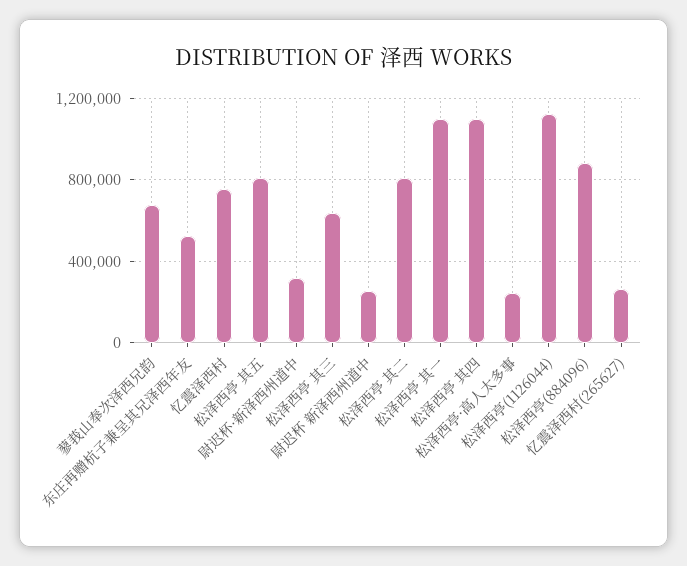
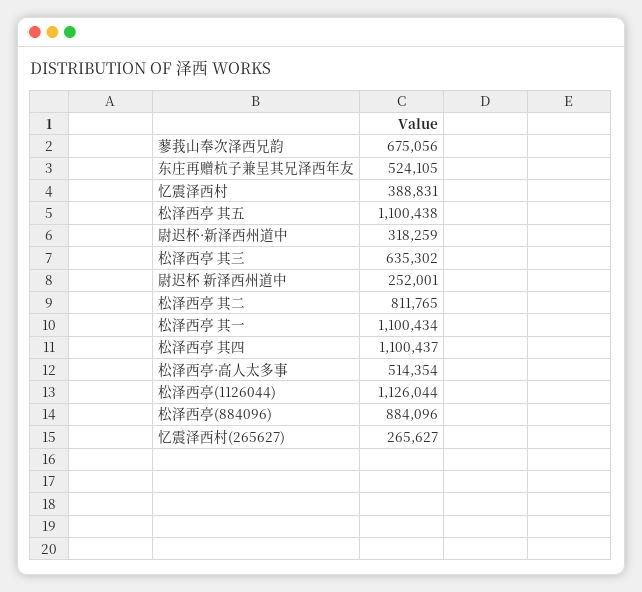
  {
    "蓼莪山奉次泽西兄韵": 675056,
    "东庄再赠杭子兼呈其兄泽西年友": 524105,
-   "忆震泽西村": 750000,
+   "忆震泽西村": 388831,
-   "松泽西亭 其五": 800000,
+   "松泽西亭 其五": 1100438,
    "尉迟杯·新泽西州道中": 318259,
    "松泽西亭 其三": 635302,
    "尉迟杯 新泽西州道中": 252001,
    "松泽西亭 其二": 811765,
    "松泽西亭 其一": 1100434,
    "松泽西亭 其四": 1100437,
-   "松泽西亭·高人太多事": 250000,
+   "松泽西亭·高人太多事": 514354,
    "松泽西亭(1126044)": 1126044,
    "松泽西亭(884096)": 884096,
    "忆震泽西村(265627)": 265627
  }

